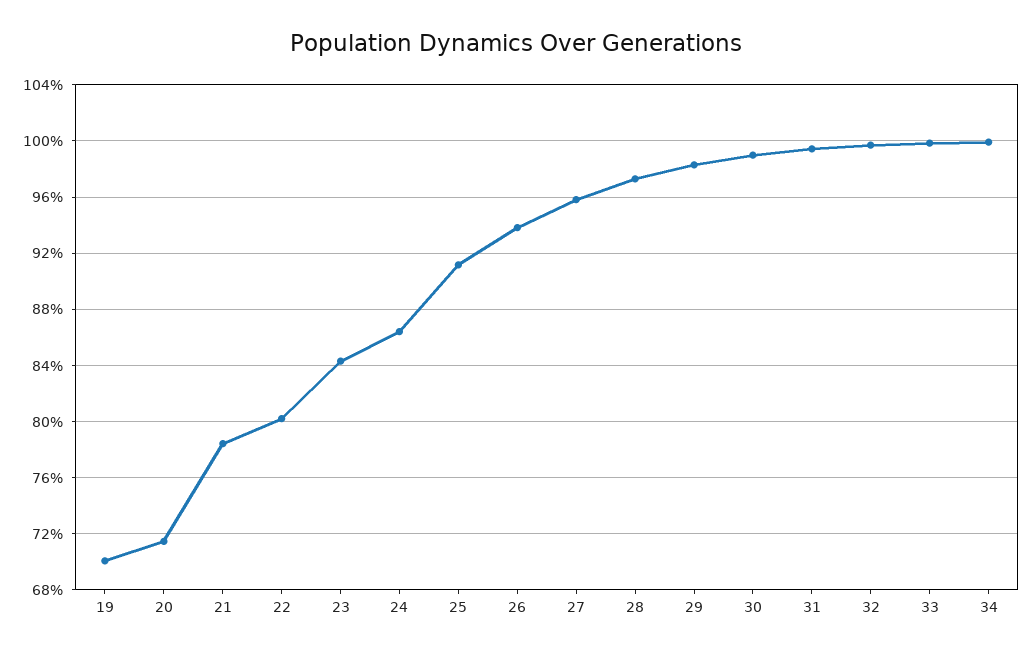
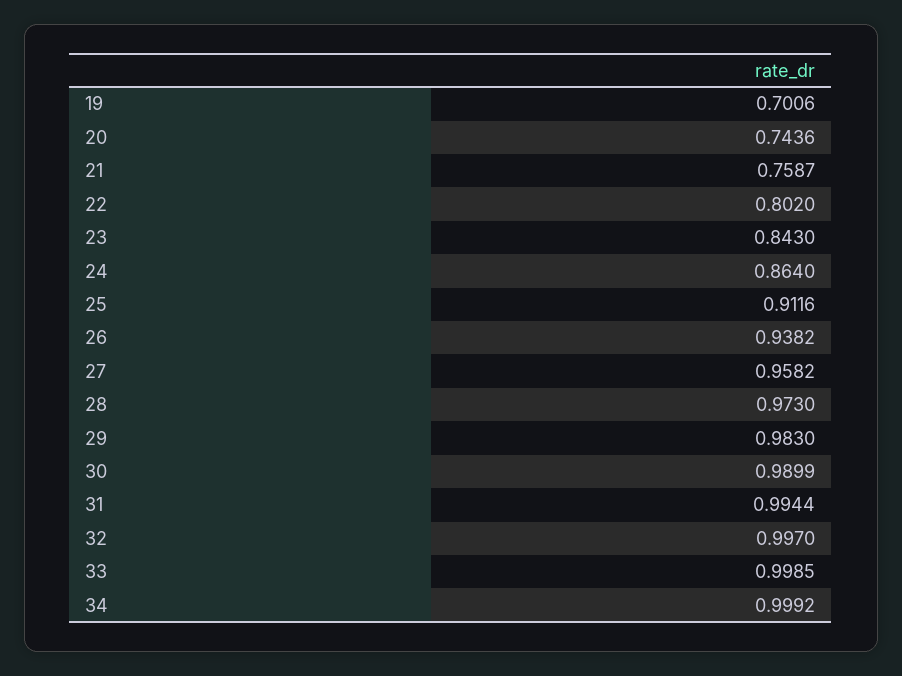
  {
    "19": 0.7006,
-   "20": 0.715,
+   "20": 0.7436,
-   "21": 0.785,
+   "21": 0.7587,
    "22": 0.802,
    "23": 0.843,
    "24": 0.864,
    "25": 0.9116,
    "26": 0.9382,
    "27": 0.9582,
    "28": 0.973,
    "29": 0.983,
    "30": 0.9899,
    "31": 0.9944,
    "32": 0.997,
    "33": 0.9985,
    "34": 0.9992
  }

